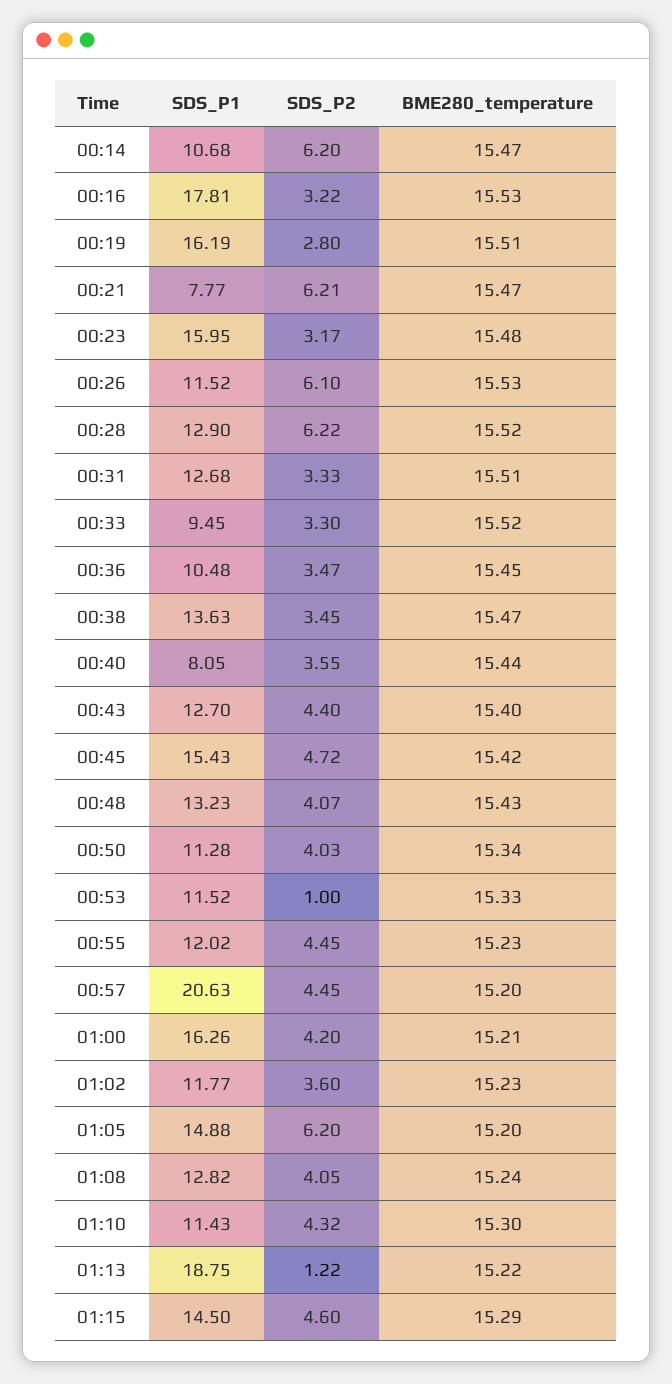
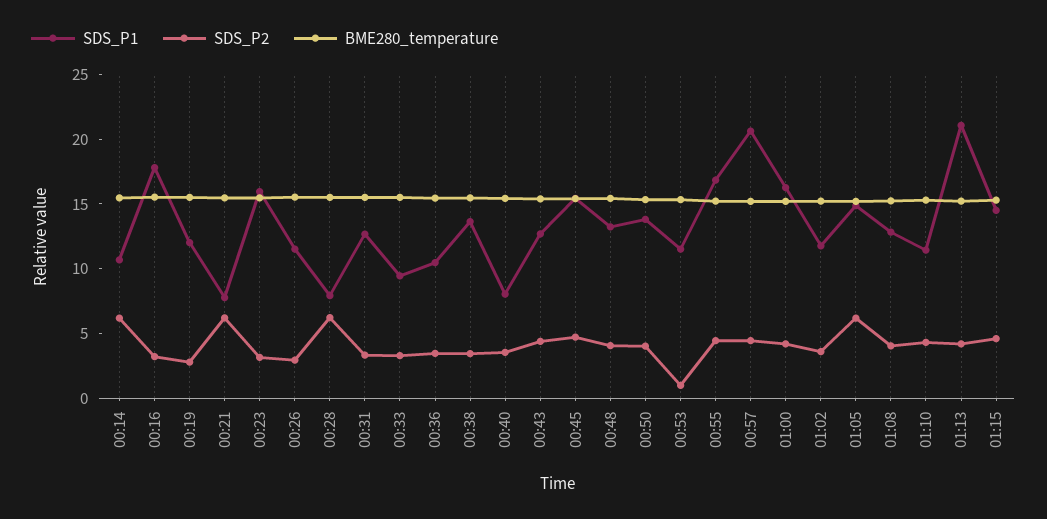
  {
    "SDS_P1": {
      "00:14": 10.68,
      "00:16": 17.81,
-     "00:19": 16.19,
+     "00:19": 12,
      "00:21": 7.77,
      "00:23": 15.95,
      "00:26": 11.52,
-     "00:28": 12.9,
+     "00:28": 8,
      "00:31": 12.68,
      "00:33": 9.45,
      "00:36": 10.48,
      "00:38": 13.63,
      "00:40": 8.05,
      "00:43": 12.7,
      "00:45": 15.43,
      "00:48": 13.23,
-     "00:50": 11.28,
+     "00:50": 14,
      "00:53": 11.52,
-     "00:55": 12.02,
+     "00:55": 17,
      "00:57": 20.63,
      "01:00": 16.26,
      "01:02": 11.77,
      "01:05": 14.88,
      "01:08": 12.82,
      "01:10": 11.43,
-     "01:13": 18.75,
+     "01:13": 21,
      "01:15": 14.5
    },
    "SDS_P2": {
      "00:14": 6.2,
      "00:16": 3.22,
      "00:19": 2.8,
      "00:21": 6.21,
      "00:23": 3.17,
-     "00:26": 6.1,
+     "00:26": 3,
      "00:28": 6.22,
      "00:31": 3.33,
      "00:33": 3.3,
      "00:36": 3.47,
      "00:38": 3.45,
      "00:40": 3.55,
      "00:43": 4.4,
      "00:45": 4.72,
      "00:48": 4.07,
      "00:50": 4.03,
      "00:53": 1,
      "00:55": 4.45,
      "00:57": 4.45,
      "01:00": 4.2,
      "01:02": 3.6,
      "01:05": 6.2,
      "01:08": 4.05,
      "01:10": 4.32,
-     "01:13": 1.22,
+     "01:13": 4,
      "01:15": 4.6
    },
    "BME280_temperature": {
      "00:14": 15.47,
      "00:16": 15.53,
      "00:19": 15.51,
      "00:21": 15.47,
      "00:23": 15.48,
      "00:26": 15.53,
      "00:28": 15.52,
      "00:31": 15.51,
      "00:33": 15.52,
      "00:36": 15.45,
      "00:38": 15.47,
      "00:40": 15.44,
      "00:43": 15.4,
      "00:45": 15.42,
      "00:48": 15.43,
      "00:50": 15.34,
      "00:53": 15.33,
      "00:55": 15.23,
      "00:57": 15.2,
      "01:00": 15.21,
      "01:02": 15.23,
      "01:05": 15.2,
      "01:08": 15.24,
      "01:10": 15.3,
      "01:13": 15.22,
      "01:15": 15.29
    }
  }

